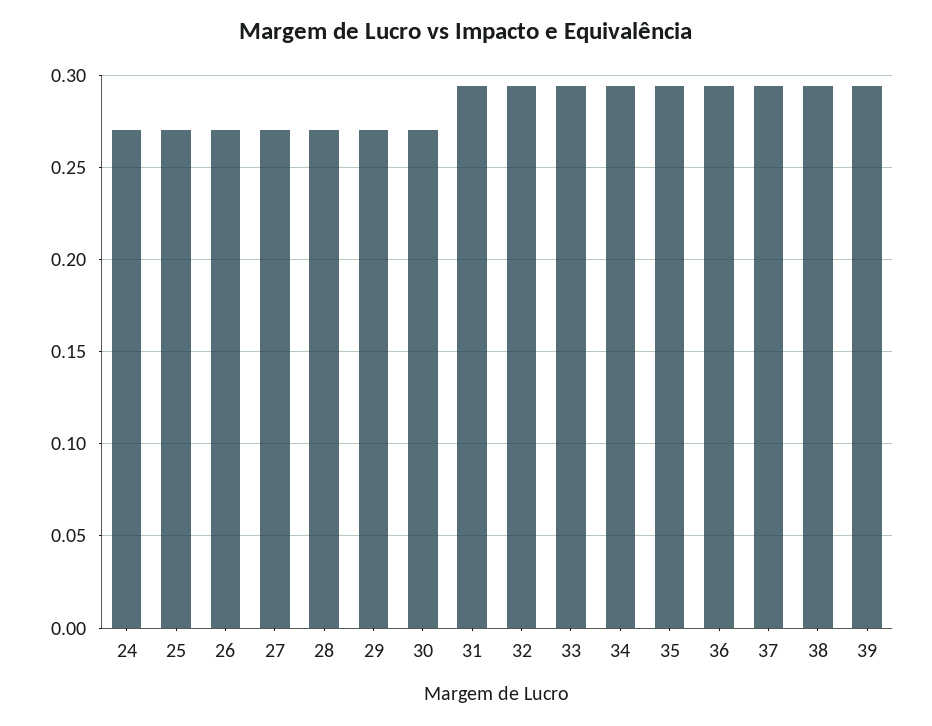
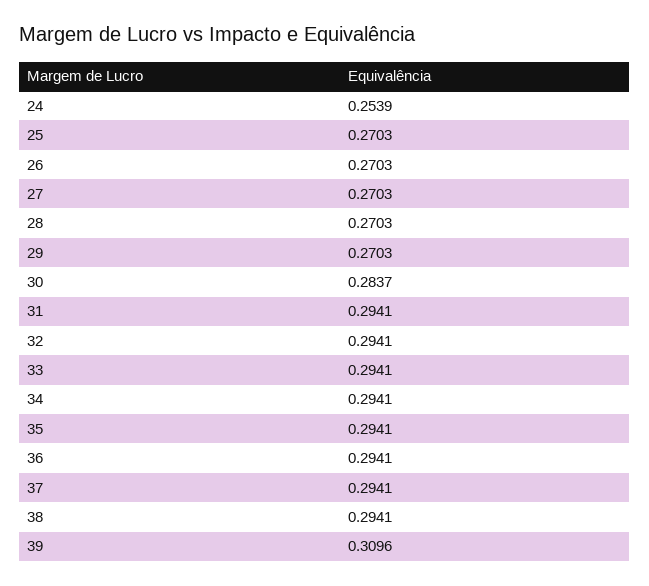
  {
-   "24": 0.27,
+   "24": 0.2539,
    "25": 0.2703,
    "26": 0.2703,
    "27": 0.2703,
    "28": 0.2703,
    "29": 0.2703,
-   "30": 0.27,
+   "30": 0.2837,
    "31": 0.2941,
    "32": 0.2941,
    "33": 0.2941,
    "34": 0.2941,
    "35": 0.2941,
    "36": 0.2941,
    "37": 0.2941,
    "38": 0.2941,
-   "39": 0.295
+   "39": 0.3096
  }

